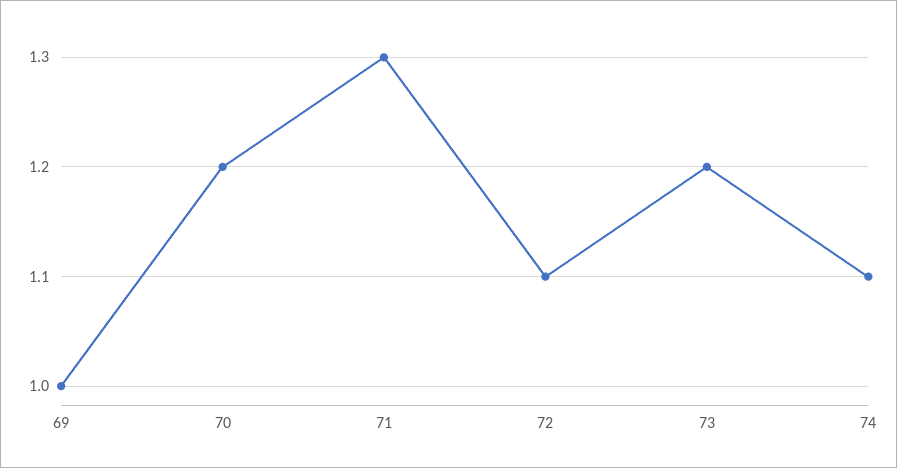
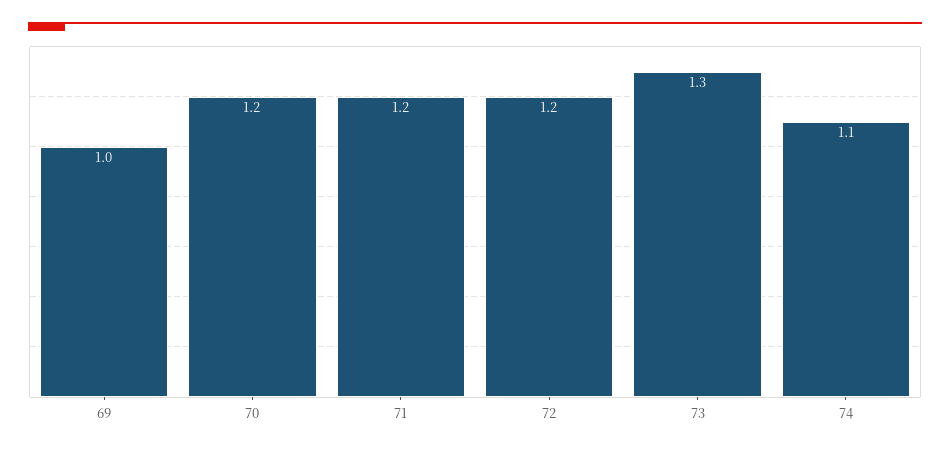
  {
    "69": 1,
    "70": 1.2,
-   "71": 1.3,
+   "71": 1.2,
-   "72": 1.1,
+   "72": 1.2,
-   "73": 1.2,
+   "73": 1.3,
    "74": 1.1
  }

